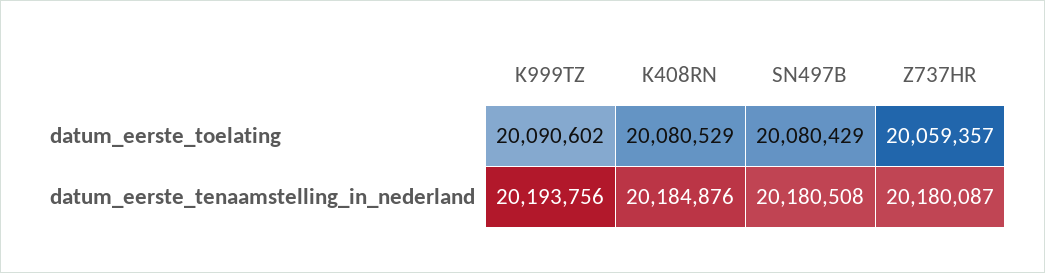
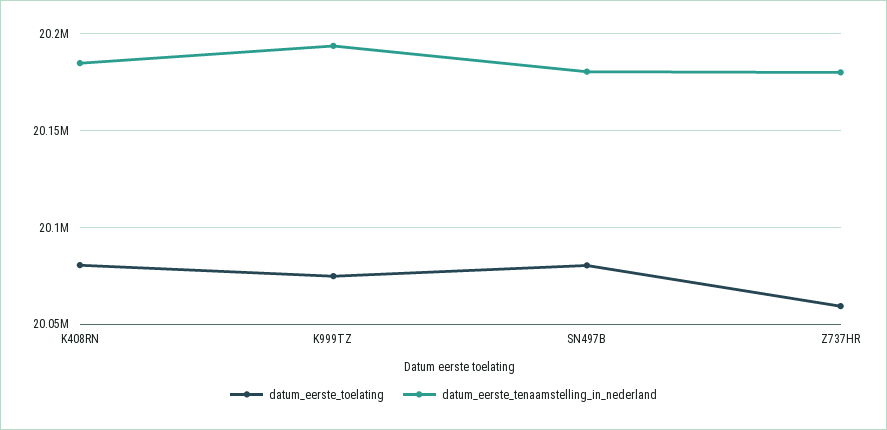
  {
    "datum_eerste_toelating": {
-     "K999TZ": 20090602,
+     "K999TZ": 20075000,
      "K408RN": 20080529,
      "SN497B": 20080429,
      "Z737HR": 20059357
    },
    "datum_eerste_tenaamstelling_in_nederland": {
      "K999TZ": 20193756,
      "K408RN": 20184876,
      "SN497B": 20180508,
      "Z737HR": 20180087
    }
  }

